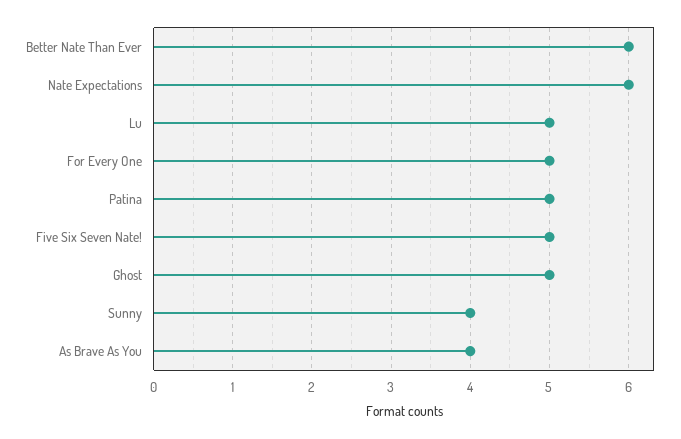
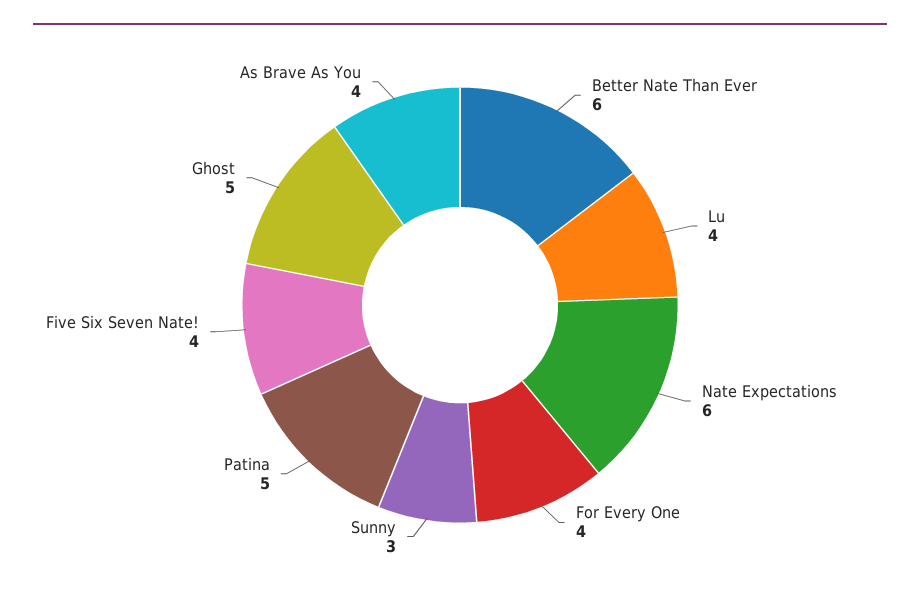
  {
    "Better Nate Than Ever": 6,
    "Nate Expectations": 6,
-   "Lu": 5,
+   "Lu": 4,
-   "For Every One": 5,
+   "For Every One": 4,
    "Patina": 5,
-   "Five Six Seven Nate!": 5,
+   "Five Six Seven Nate!": 4,
    "Ghost": 5,
-   "Sunny": 4,
+   "Sunny": 3,
    "As Brave As You": 4
  }

